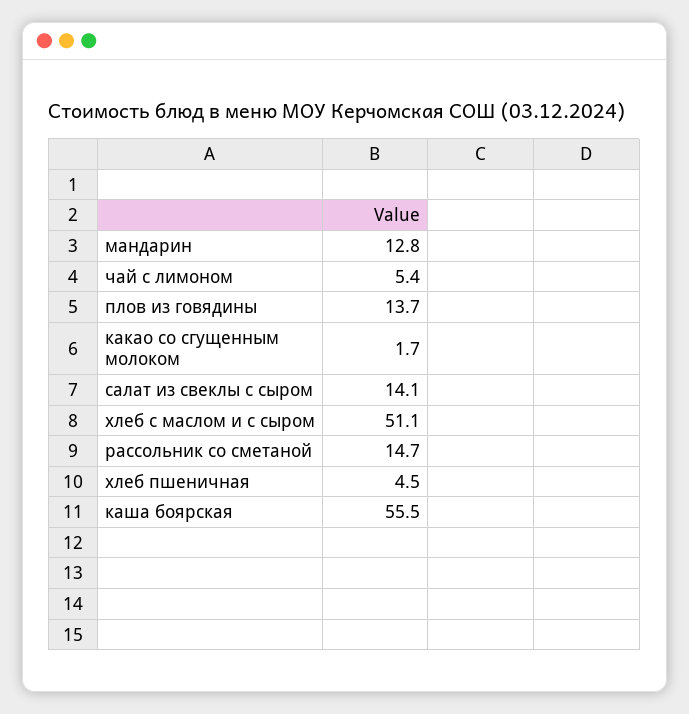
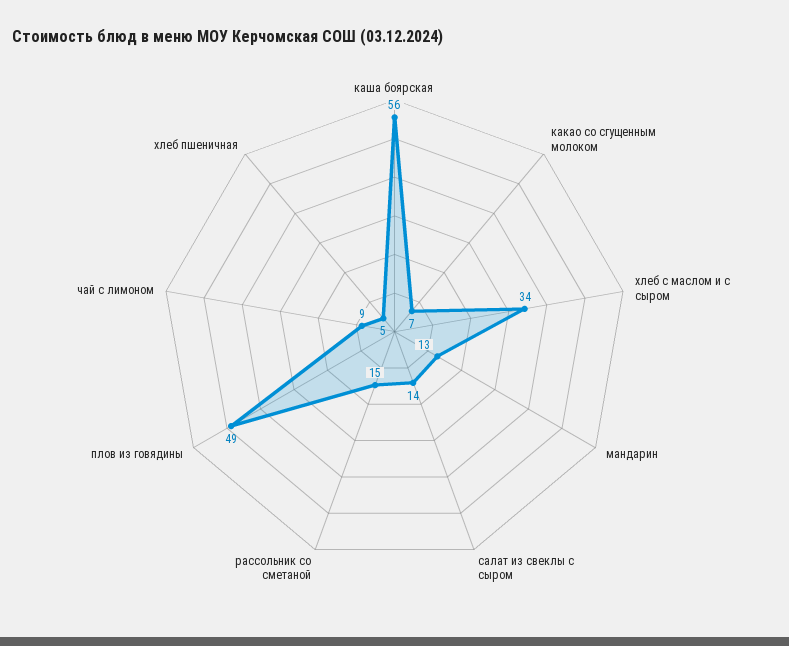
  {
    "мандарин": 12.8,
-   "чай с лимоном": 5.4,
+   "чай с лимоном": 9,
-   "плов из говядины": 13.7,
+   "плов из говядины": 49,
-   "какао со сгущенным молоком": 1.7,
+   "какао со сгущенным молоком": 7,
    "салат из свеклы с сыром": 14.1,
-   "хлеб с маслом и с сыром": 51.1,
+   "хлеб с маслом и с сыром": 34,
    "рассольник со сметаной": 14.7,
    "хлеб пшеничная": 4.5,
    "каша боярская": 55.5
  }

